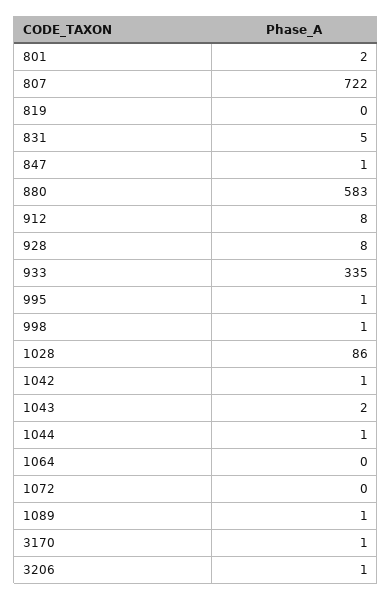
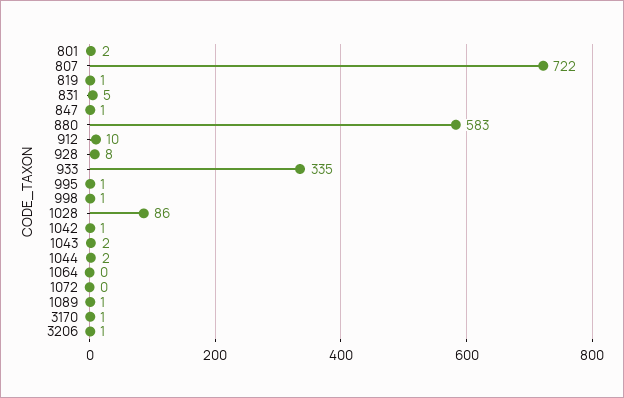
  {
    "801": 2,
    "807": 722,
-   "819": 0,
+   "819": 1,
    "831": 5,
    "847": 1,
    "880": 583,
-   "912": 8,
+   "912": 10,
    "928": 8,
    "933": 335,
    "995": 1,
    "998": 1,
    "1028": 86,
    "1042": 1,
    "1043": 2,
-   "1044": 1,
+   "1044": 2,
    "1064": 0,
    "1072": 0,
    "1089": 1,
    "3170": 1,
    "3206": 1
  }

